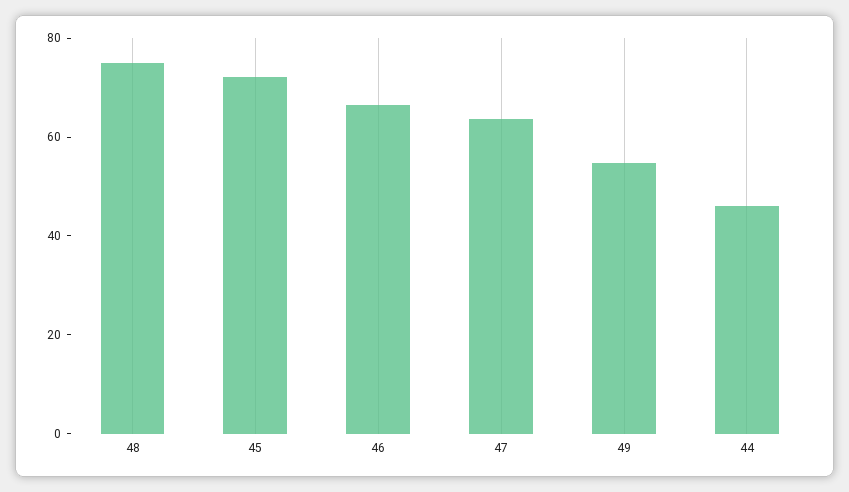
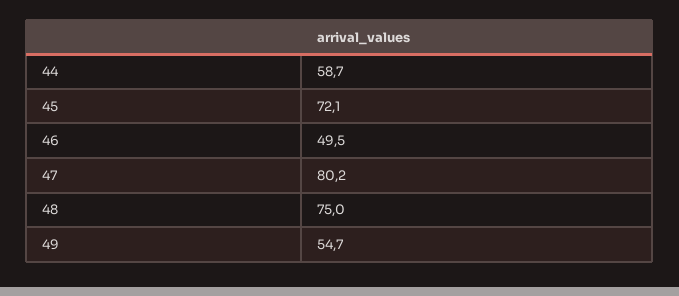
  {
    "48": 75,
    "45": 72.1,
-   "46": 65,
+   "46": 49.5,
-   "47": 65,
+   "47": 80.2,
    "49": 54.7,
-   "44": 45
+   "44": 58.7
  }

